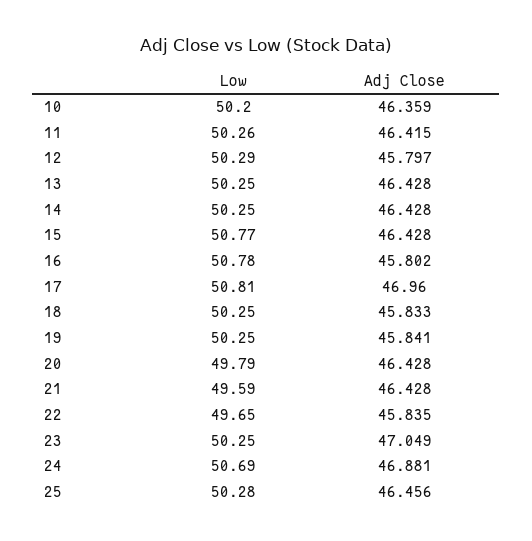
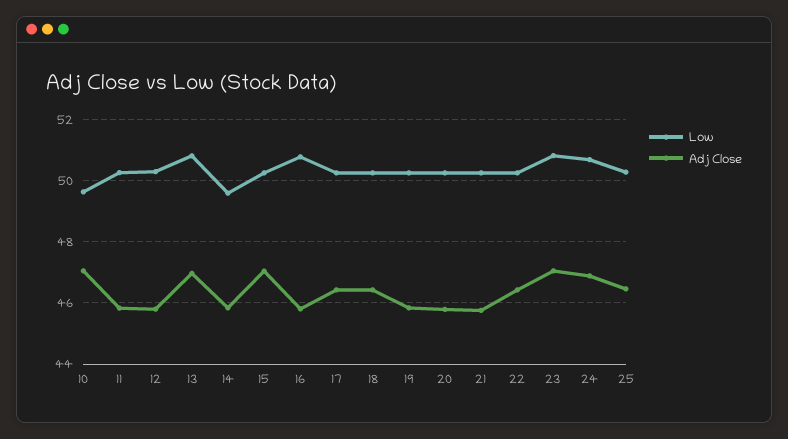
  {
    "Low": {
-     "10": 50.2,
+     "10": 49.6,
      "11": 50.26,
      "12": 50.29,
-     "13": 50.25,
+     "13": 50.8,
-     "14": 50.25,
+     "14": 49.6,
-     "15": 50.77,
+     "15": 50.2,
      "16": 50.78,
-     "17": 50.81,
+     "17": 50.2,
      "18": 50.25,
      "19": 50.25,
-     "20": 49.79,
+     "20": 50.2,
-     "21": 49.59,
+     "21": 50.2,
-     "22": 49.65,
+     "22": 50.2,
-     "23": 50.25,
+     "23": 50.8,
      "24": 50.69,
      "25": 50.28
    },
    "Adj Close": {
-     "10": 46.359,
+     "10": 47,
-     "11": 46.415,
+     "11": 45.8,
      "12": 45.797,
-     "13": 46.428,
+     "13": 47,
-     "14": 46.428,
+     "14": 45.8,
-     "15": 46.428,
+     "15": 47,
      "16": 45.802,
-     "17": 46.96,
+     "17": 46.4,
-     "18": 45.833,
+     "18": 46.4,
      "19": 45.841,
-     "20": 46.428,
+     "20": 45.8,
-     "21": 46.428,
+     "21": 45.8,
-     "22": 45.835,
+     "22": 46.4,
      "23": 47.049,
      "24": 46.881,
      "25": 46.456
    }
  }

